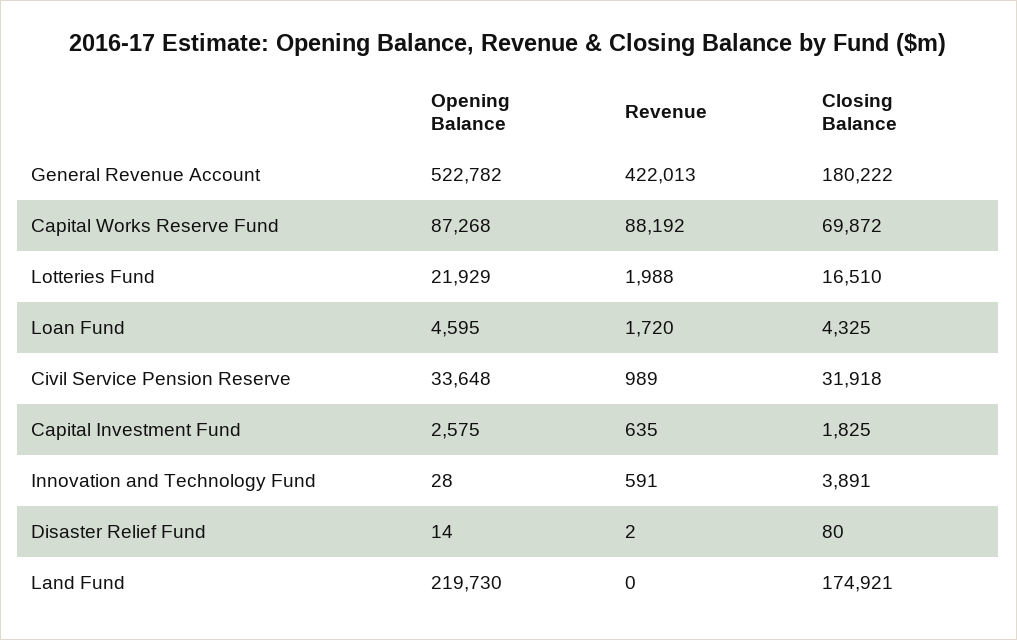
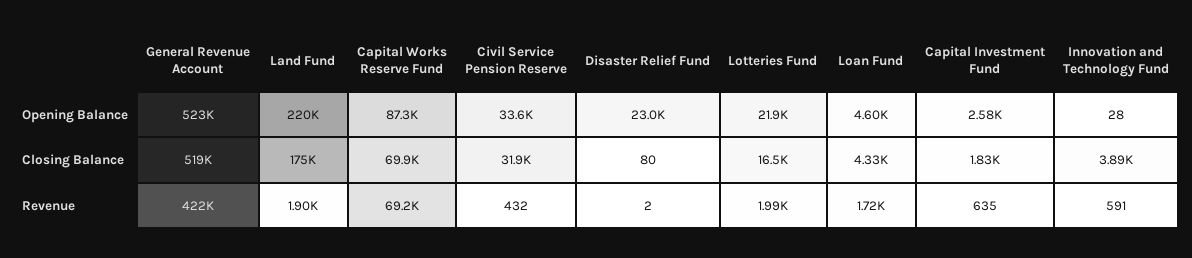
  {
    "Opening Balance": {
      "General Revenue Account": 522782,
      "Capital Works Reserve Fund": 87268,
      "Lotteries Fund": 21929,
      "Loan Fund": 4595,
      "Civil Service Pension Reserve": 33648,
      "Capital Investment Fund": 2575,
      "Innovation and Technology Fund": 28,
-     "Disaster Relief Fund": 14,
+     "Disaster Relief Fund": 23000,
      "Land Fund": 219730
    },
    "Revenue": {
      "General Revenue Account": 422013,
-     "Capital Works Reserve Fund": 88192,
+     "Capital Works Reserve Fund": 69200,
      "Lotteries Fund": 1988,
      "Loan Fund": 1720,
-     "Civil Service Pension Reserve": 989,
+     "Civil Service Pension Reserve": 432,
      "Capital Investment Fund": 635,
      "Innovation and Technology Fund": 591,
      "Disaster Relief Fund": 2,
-     "Land Fund": 0
+     "Land Fund": 1900
    },
    "Closing Balance": {
-     "General Revenue Account": 180222,
+     "General Revenue Account": 519000,
      "Capital Works Reserve Fund": 69872,
      "Lotteries Fund": 16510,
      "Loan Fund": 4325,
      "Civil Service Pension Reserve": 31918,
      "Capital Investment Fund": 1825,
      "Innovation and Technology Fund": 3891,
      "Disaster Relief Fund": 80,
      "Land Fund": 174921
    }
  }

